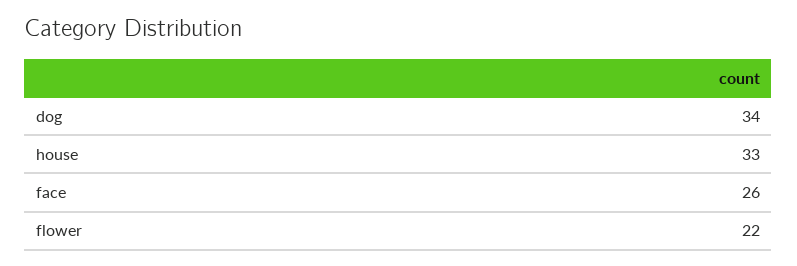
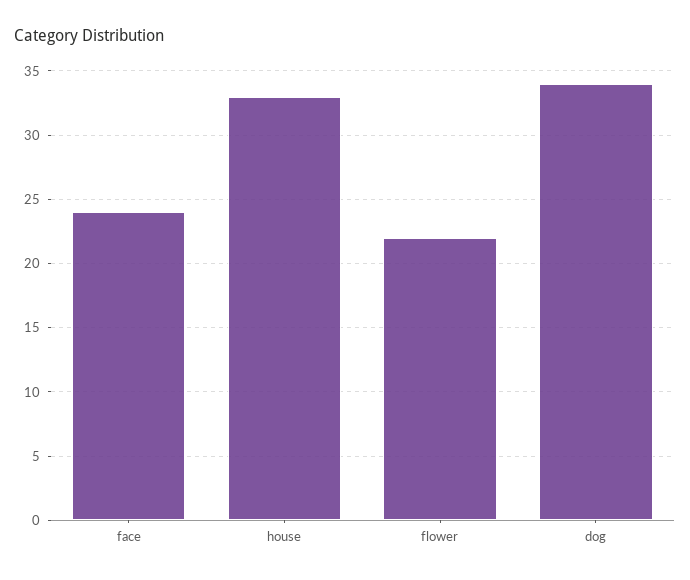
  {
    "dog": 34,
    "house": 33,
-   "face": 26,
+   "face": 24,
    "flower": 22
  }

